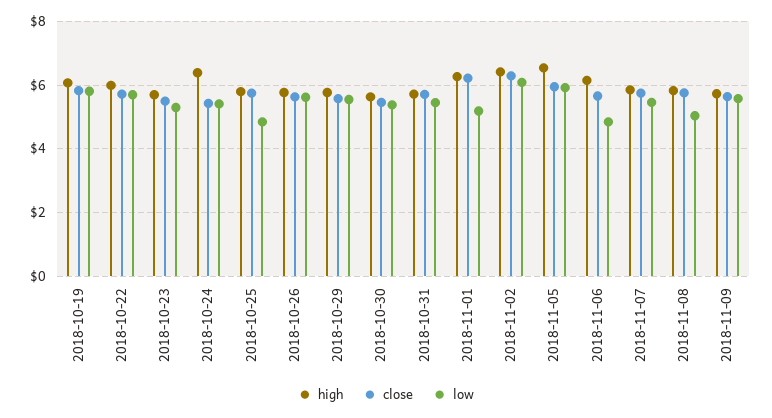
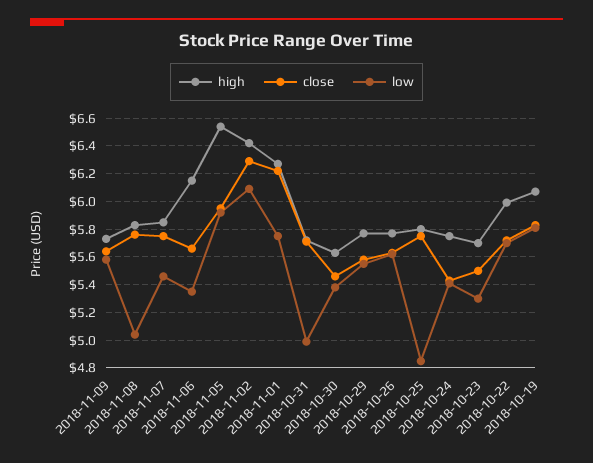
  {
    "high": {
      "2018-10-19": 6.05,
      "2018-10-22": 6,
      "2018-10-23": 5.7,
-     "2018-10-24": 6.4,
+     "2018-10-24": 5.75,
      "2018-10-25": 5.8,
      "2018-10-26": 5.75,
      "2018-10-29": 5.75,
      "2018-10-30": 5.65,
      "2018-10-31": 5.7,
      "2018-11-01": 6.25,
      "2018-11-02": 6.4,
      "2018-11-05": 6.55,
      "2018-11-06": 6.15,
      "2018-11-07": 5.85,
      "2018-11-08": 5.85,
      "2018-11-09": 5.75
    },
    "close": {
      "2018-10-19": 5.85,
      "2018-10-22": 5.7,
      "2018-10-23": 5.5,
      "2018-10-24": 5.45,
      "2018-10-25": 5.75,
      "2018-10-26": 5.65,
      "2018-10-29": 5.6,
      "2018-10-30": 5.45,
      "2018-10-31": 5.7,
      "2018-11-01": 6.2,
      "2018-11-02": 6.3,
      "2018-11-05": 5.95,
      "2018-11-06": 5.65,
      "2018-11-07": 5.75,
      "2018-11-08": 5.75,
      "2018-11-09": 5.65
    },
    "low": {
      "2018-10-19": 5.8,
      "2018-10-22": 5.7,
      "2018-10-23": 5.3,
      "2018-10-24": 5.4,
      "2018-10-25": 4.85,
      "2018-10-26": 5.6,
      "2018-10-29": 5.55,
      "2018-10-30": 5.4,
-     "2018-10-31": 5.4,
+     "2018-10-31": 5,
-     "2018-11-01": 5.2,
+     "2018-11-01": 5.75,
      "2018-11-02": 6.1,
      "2018-11-05": 5.9,
-     "2018-11-06": 4.8,
+     "2018-11-06": 5.35,
      "2018-11-07": 5.45,
      "2018-11-08": 5.05,
      "2018-11-09": 5.6
    }
  }

